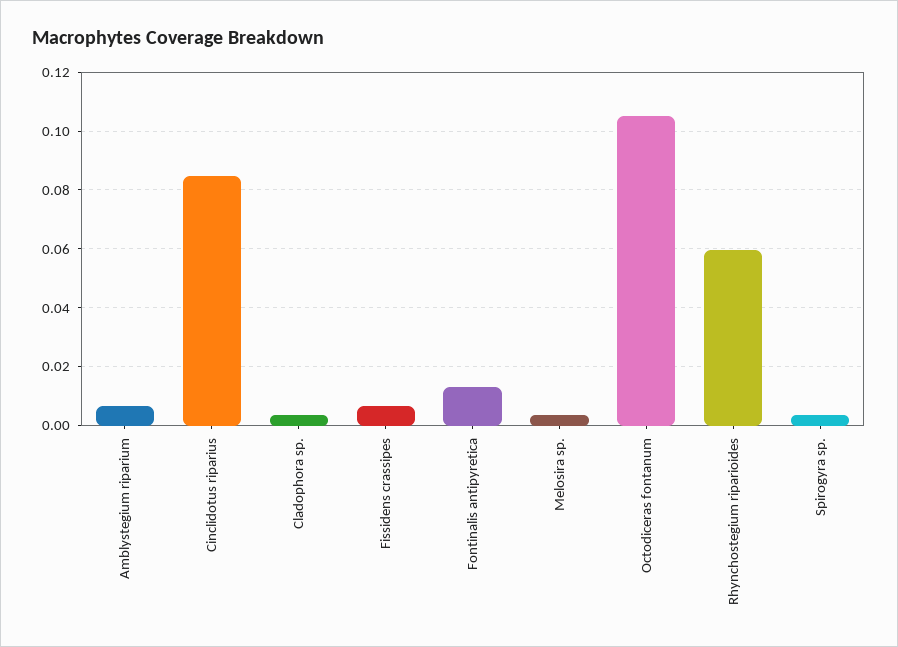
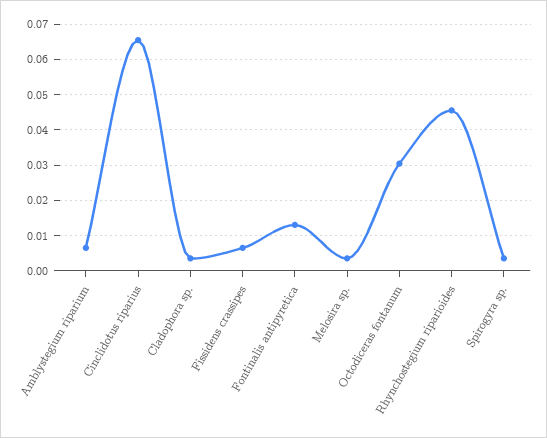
  {
    "Amblystegium riparium": 0.006,
-   "Cinclidotus riparius": 0.085,
+   "Cinclidotus riparius": 0.066,
    "Cladophora sp.": 0.004,
    "Fissidens crassipes": 0.006,
    "Fontinalis antipyretica": 0.014,
    "Melosira sp.": 0.004,
-   "Octodiceras fontanum": 0.105,
+   "Octodiceras fontanum": 0.03,
-   "Rhynchostegium riparioides": 0.06,
+   "Rhynchostegium riparioides": 0.046,
    "Spirogyra sp.": 0.004
  }

